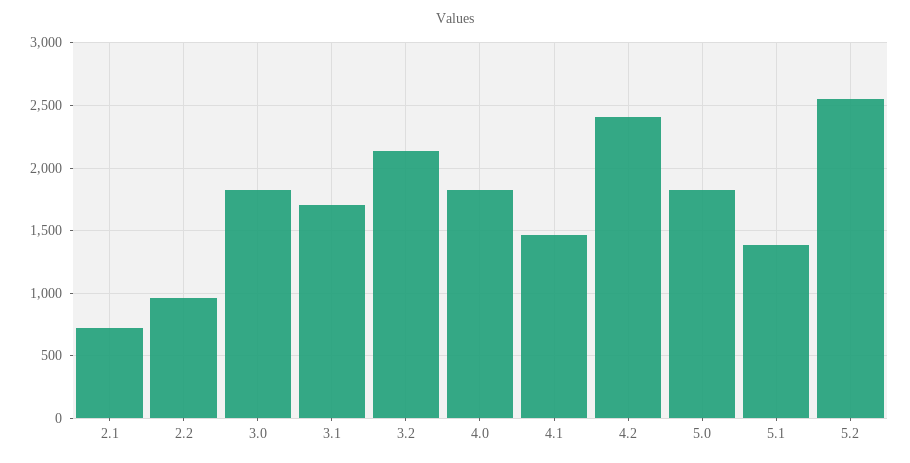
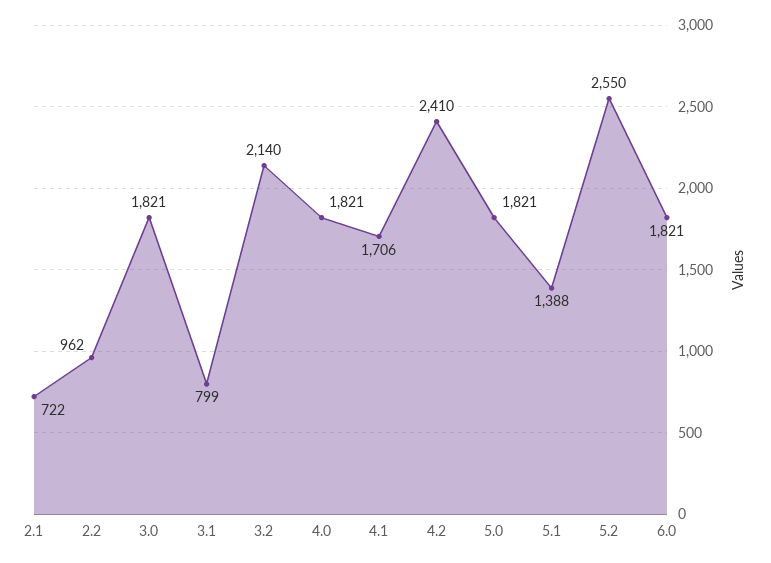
  {
    "2.1": 722,
    "2.2": 962,
    "3.0": 1821,
-   "3.1": 1700,
+   "3.1": 799,
    "3.2": 2140,
    "4.0": 1821,
-   "4.1": 1450,
+   "4.1": 1706,
    "4.2": 2410,
    "5.0": 1821,
    "5.1": 1388,
-   "5.2": 2550
+   "5.2": 2550,
+   "6.0": 1821
  }

